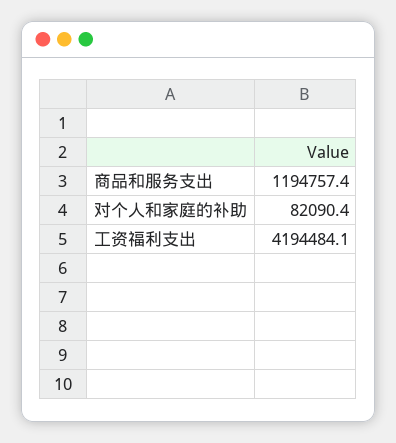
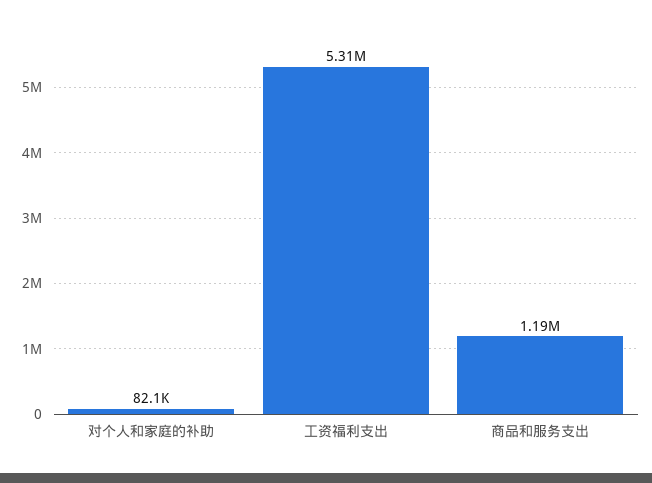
  {
    "商品和服务支出": 1194757.4,
    "对个人和家庭的补助": 82090.4,
-   "工资福利支出": 4194484.1
+   "工资福利支出": 5310000
  }

